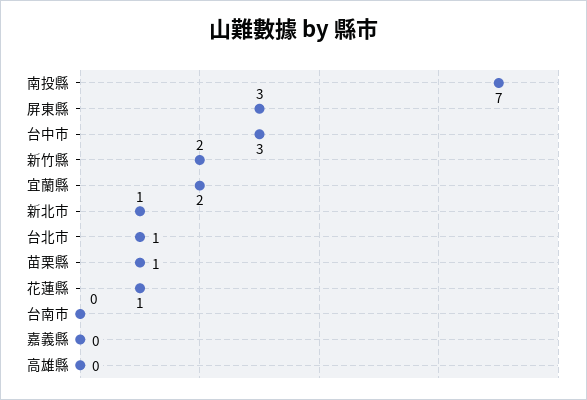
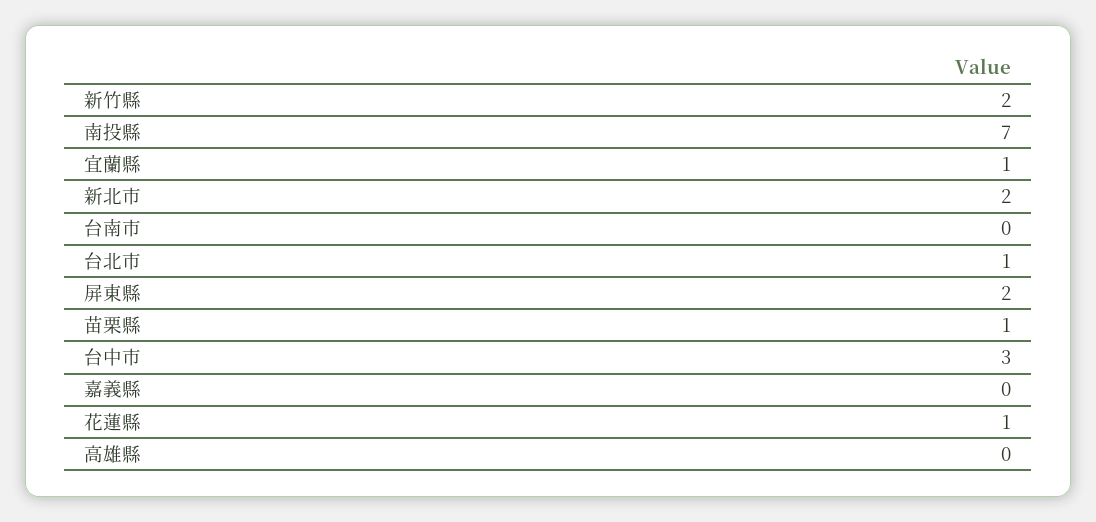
  {
    "南投縣": 7,
-   "屏東縣": 3,
+   "屏東縣": 2,
    "台中市": 3,
    "新竹縣": 2,
-   "宜蘭縣": 2,
+   "宜蘭縣": 1,
-   "新北市": 1,
+   "新北市": 2,
    "台北市": 1,
    "苗栗縣": 1,
    "花蓮縣": 1,
    "台南市": 0,
    "嘉義縣": 0,
    "高雄縣": 0
  }

